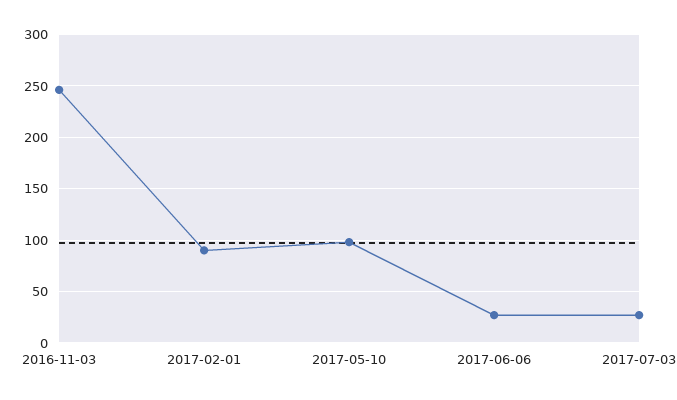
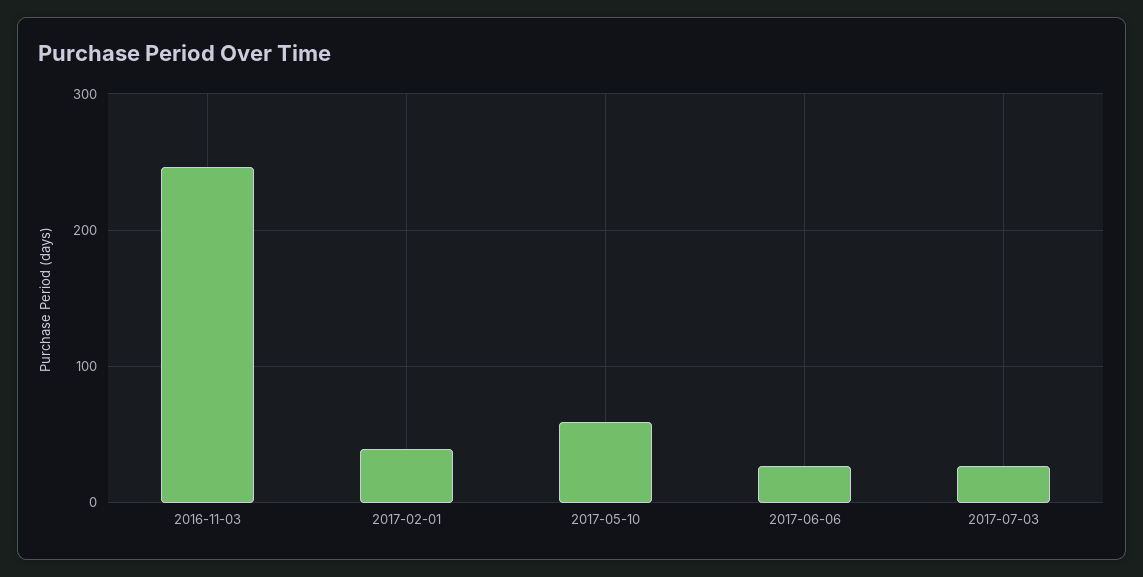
  {
    "2016-11-03": 250,
-   "2017-02-01": 90,
+   "2017-02-01": 40,
-   "2017-05-10": 100,
+   "2017-05-10": 60,
    "2017-06-06": 30,
    "2017-07-03": 30
  }

